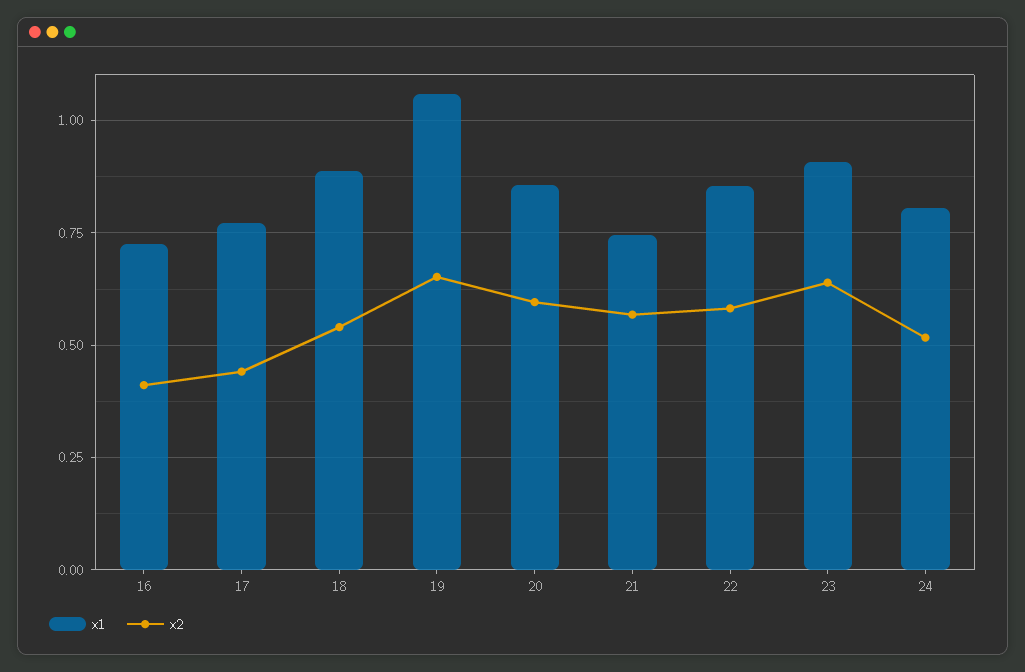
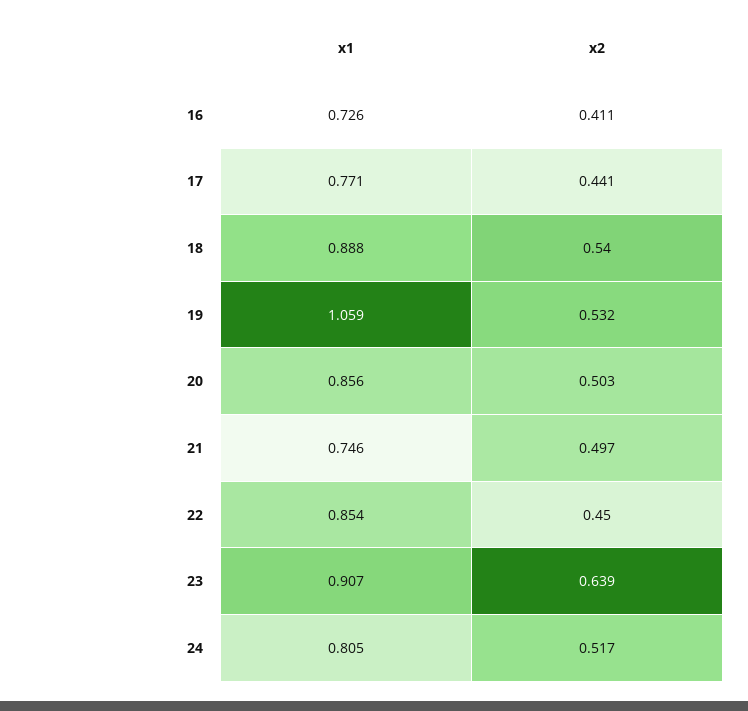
  {
    "x1": {
      "16": 0.726,
      "17": 0.771,
      "18": 0.888,
      "19": 1.059,
      "20": 0.856,
      "21": 0.746,
      "22": 0.854,
      "23": 0.907,
      "24": 0.805
    },
    "x2": {
      "16": 0.411,
      "17": 0.441,
      "18": 0.54,
-     "19": 0.65,
+     "19": 0.532,
-     "20": 0.6,
+     "20": 0.503,
-     "21": 0.575,
+     "21": 0.497,
-     "22": 0.575,
+     "22": 0.45,
      "23": 0.639,
      "24": 0.517
    }
  }

